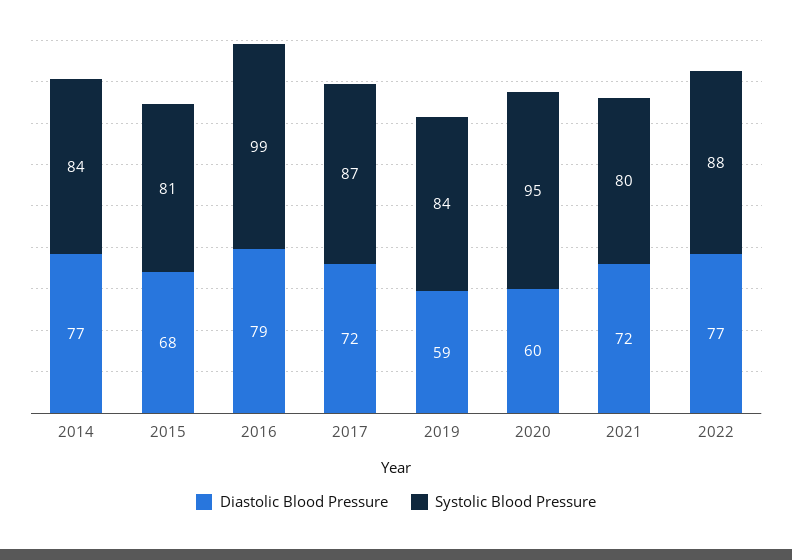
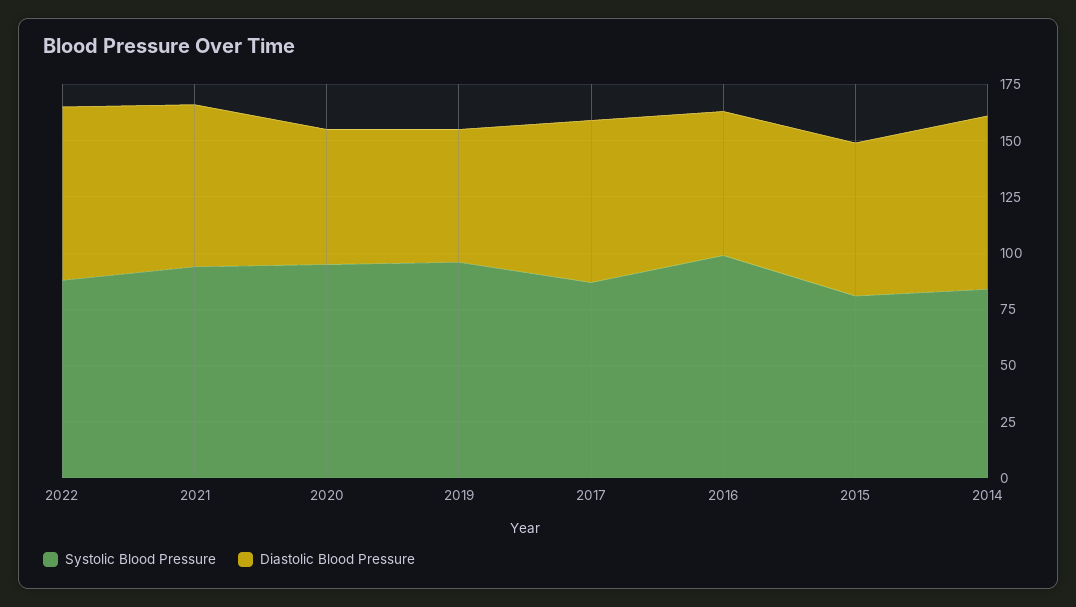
  {
    "Diastolic Blood Pressure": {
      "2014": 77,
      "2015": 68,
-     "2016": 79,
+     "2016": 65,
      "2017": 72,
      "2019": 59,
      "2020": 60,
      "2021": 72,
      "2022": 77
    },
    "Systolic Blood Pressure": {
      "2014": 84,
      "2015": 81,
      "2016": 99,
      "2017": 87,
-     "2019": 84,
+     "2019": 95,
      "2020": 95,
-     "2021": 80,
+     "2021": 95,
      "2022": 88
    }
  }

